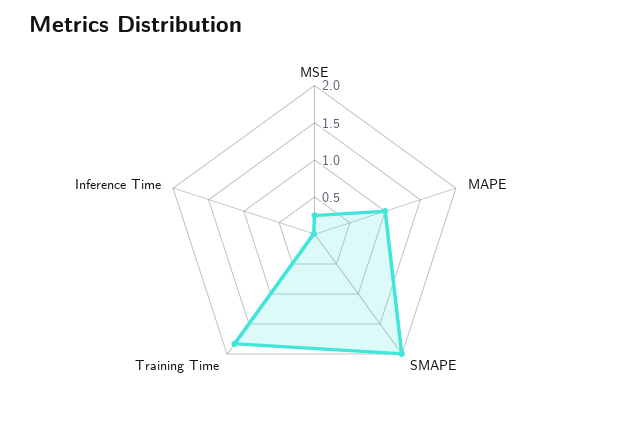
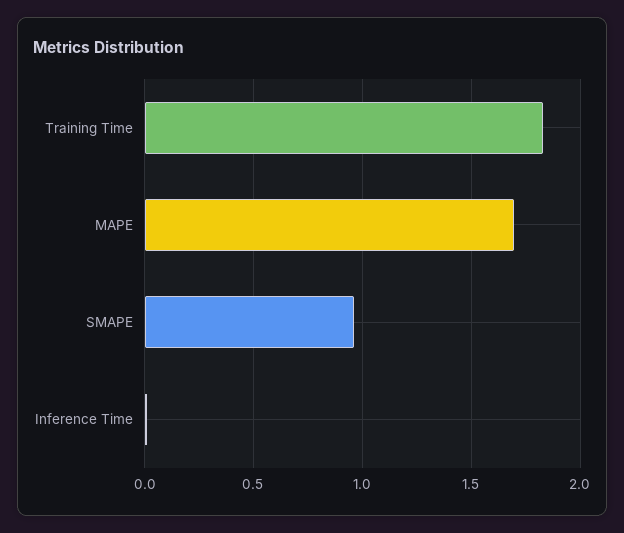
  {
-   "MSE": 0.25,
-   "MAPE": 1,
+   "MAPE": 1.7,
-   "SMAPE": 2,
+   "SMAPE": 0.95,
    "Training Time": 1.85,
    "Inference Time": 0
  }

